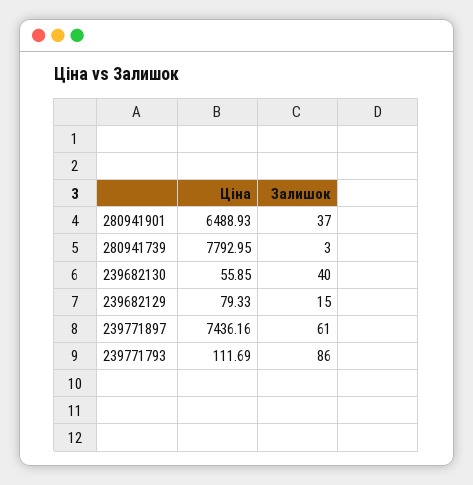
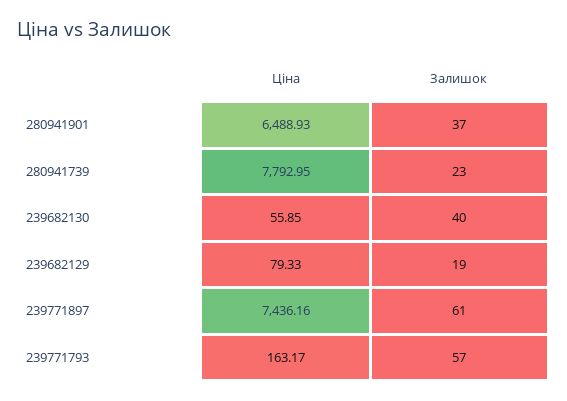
  {
    "Ціна": {
      "280941901": 6488.93,
      "280941739": 7792.95,
      "239682130": 55.85,
      "239682129": 79.33,
      "239771897": 7436.16,
-     "239771793": 111.69
+     "239771793": 163.17
    },
    "Залишок": {
      "280941901": 37,
-     "280941739": 3,
+     "280941739": 23,
      "239682130": 40,
-     "239682129": 15,
+     "239682129": 19,
      "239771897": 61,
-     "239771793": 86
+     "239771793": 57
    }
  }

